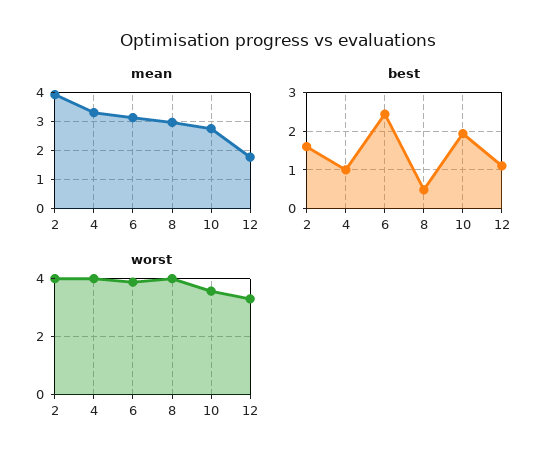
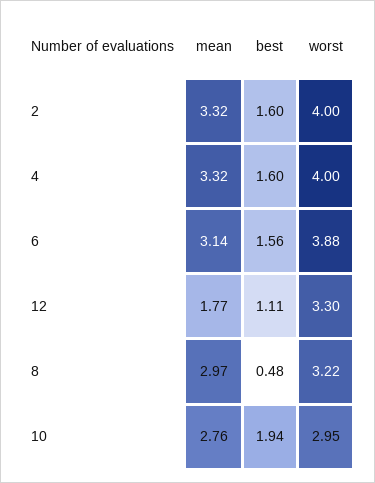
  {
    "mean": {
-     "2": 4,
+     "2": 3.32,
      "4": 3.32,
      "6": 3.14,
      "8": 2.97,
      "10": 2.76,
      "12": 1.77
    },
    "best": {
      "2": 1.6,
-     "4": 1,
+     "4": 1.6,
-     "6": 2.4,
+     "6": 1.56,
      "8": 0.48,
      "10": 1.94,
      "12": 1.11
    },
    "worst": {
      "2": 4,
      "4": 4,
      "6": 3.88,
-     "8": 4,
+     "8": 3.22,
-     "10": 3.5,
+     "10": 2.95,
      "12": 3.3
    }
  }

